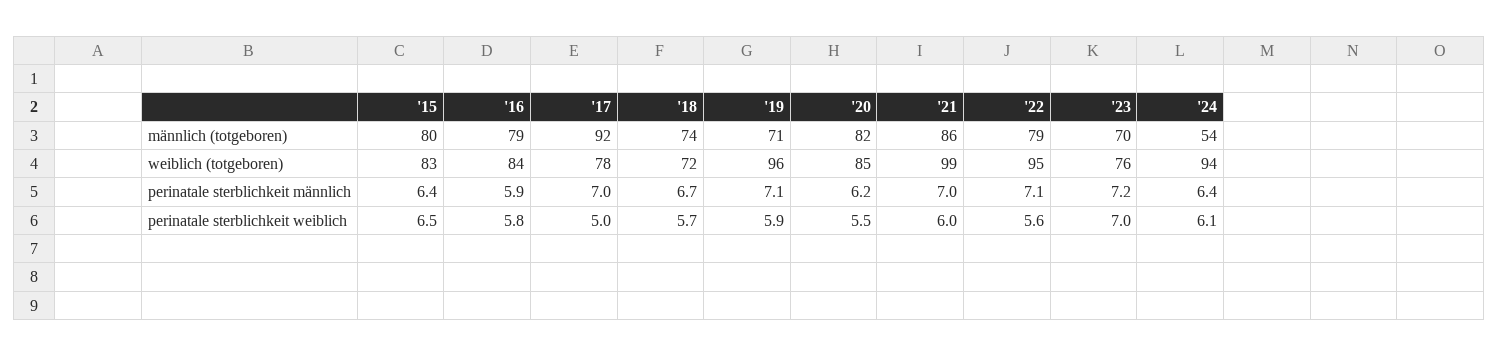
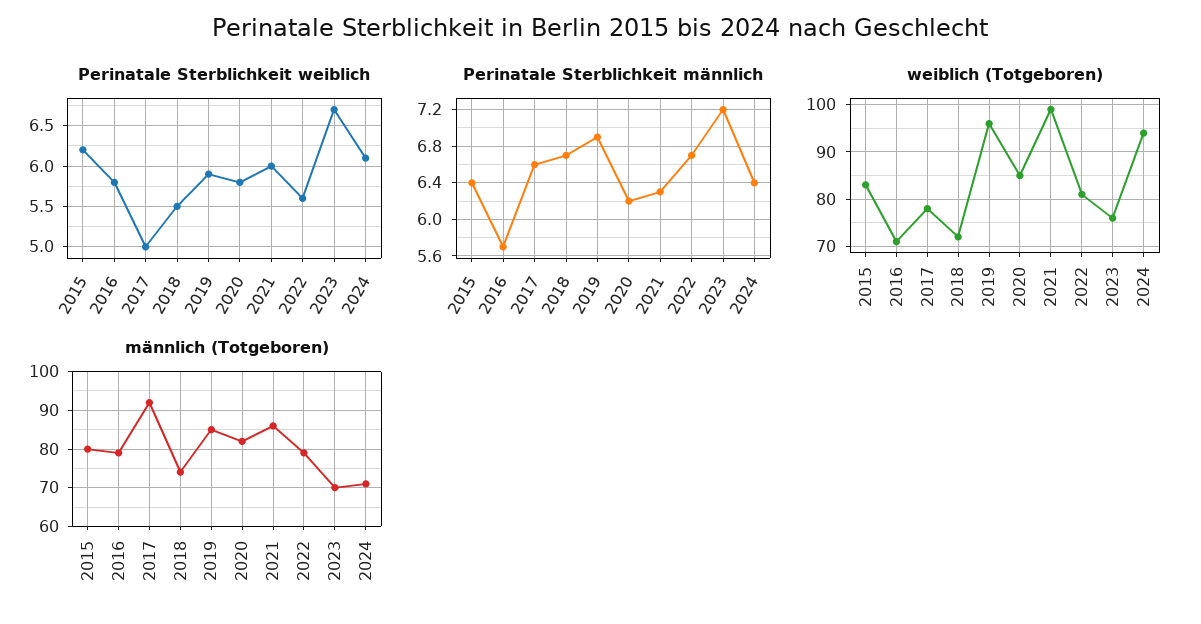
  {
    "männlich (totgeboren)": {
      "'15": 80,
      "'16": 79,
      "'17": 92,
      "'18": 74,
-     "'19": 71,
+     "'19": 85,
      "'20": 82,
      "'21": 86,
      "'22": 79,
      "'23": 70,
-     "'24": 54
+     "'24": 70
    },
    "weiblich (totgeboren)": {
      "'15": 83,
-     "'16": 84,
+     "'16": 70,
      "'17": 78,
      "'18": 72,
      "'19": 96,
      "'20": 85,
      "'21": 99,
-     "'22": 95,
+     "'22": 80,
      "'23": 76,
      "'24": 94
    },
    "perinatale sterblichkeit männlich": {
      "'15": 6.4,
-     "'16": 5.9,
+     "'16": 5.7,
-     "'17": 7,
+     "'17": 6.6,
      "'18": 6.7,
-     "'19": 7.1,
+     "'19": 6.9,
      "'20": 6.2,
-     "'21": 7,
+     "'21": 6.3,
-     "'22": 7.1,
+     "'22": 6.7,
      "'23": 7.2,
      "'24": 6.4
    },
    "perinatale sterblichkeit weiblich": {
-     "'15": 6.5,
+     "'15": 6.2,
      "'16": 5.8,
      "'17": 5,
-     "'18": 5.7,
+     "'18": 5.5,
      "'19": 5.9,
-     "'20": 5.5,
+     "'20": 5.8,
      "'21": 6,
      "'22": 5.6,
-     "'23": 7,
+     "'23": 6.7,
      "'24": 6.1
    }
  }

